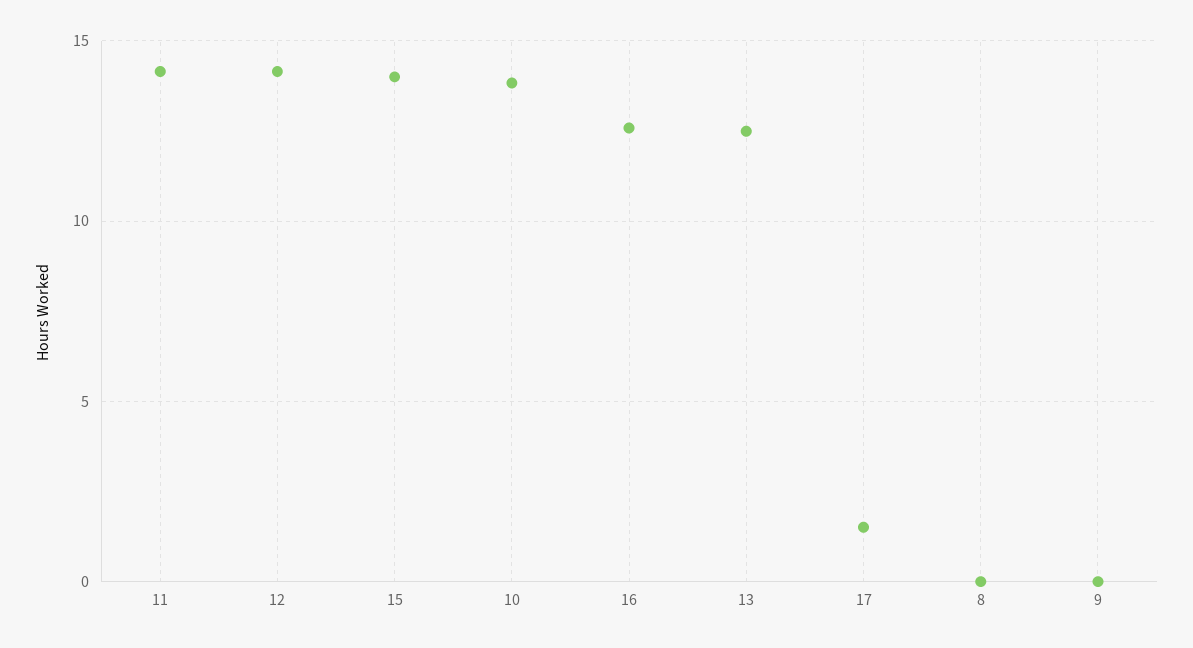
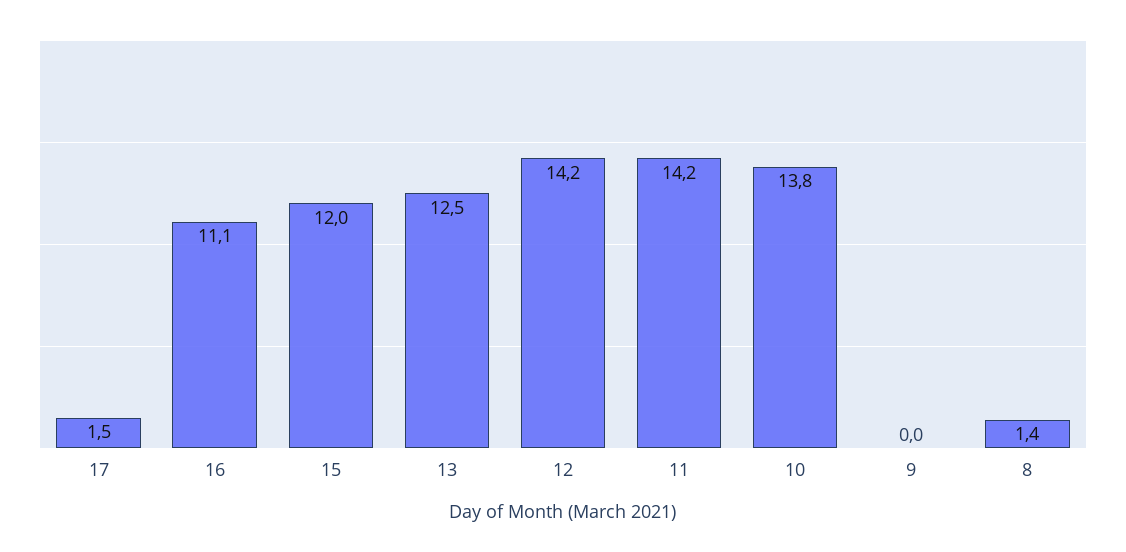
  {
    "11": 14.2,
    "12": 14.2,
-   "15": 14,
+   "15": 12,
    "10": 13.8,
-   "16": 12.5,
+   "16": 11.1,
    "13": 12.5,
    "17": 1.5,
-   "8": 0,
+   "8": 1.4,
    "9": 0
  }

